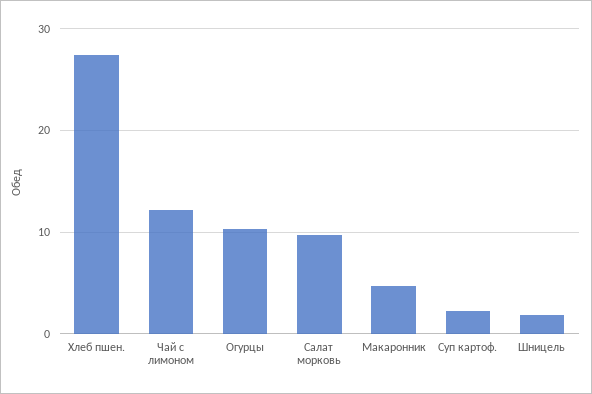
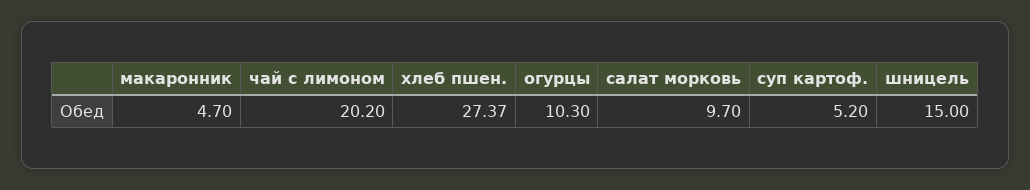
  {
    "Хлеб пшен.": 27.37,
-   "Чай с лимоном": 12,
+   "Чай с лимоном": 20.2,
    "Огурцы": 10.3,
    "Салат морковь": 9.7,
    "Макаронник": 4.7,
-   "Суп картоф.": 2,
+   "Суп картоф.": 5.2,
-   "Шницель": 2
+   "Шницель": 15
  }

